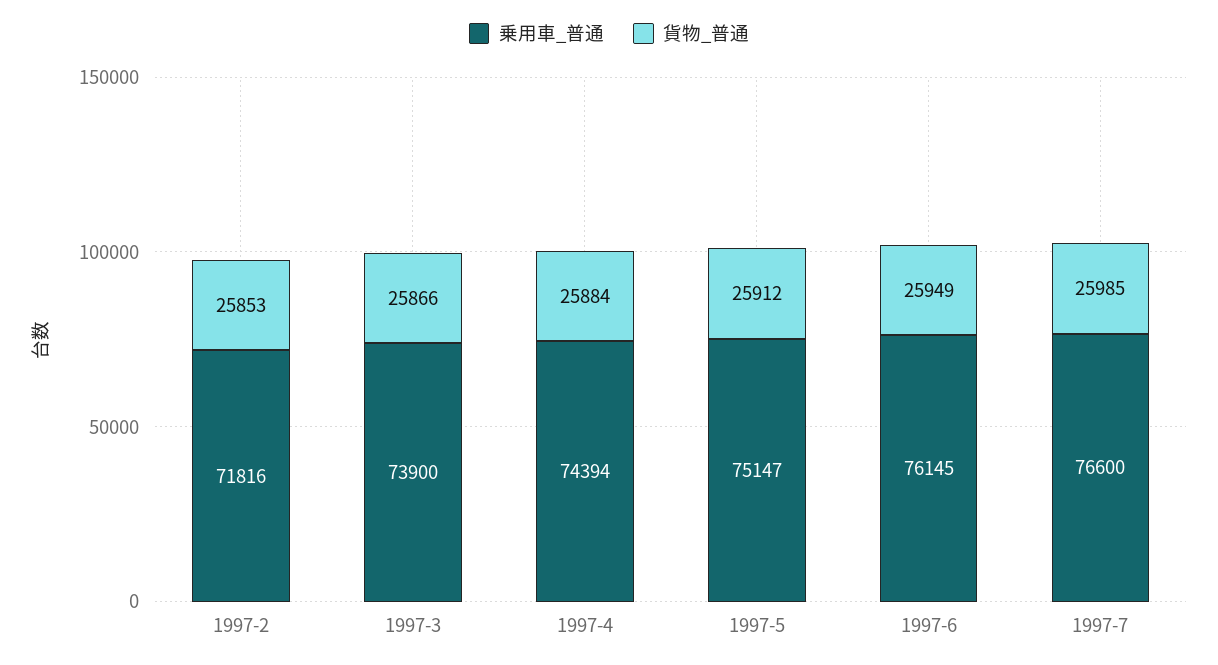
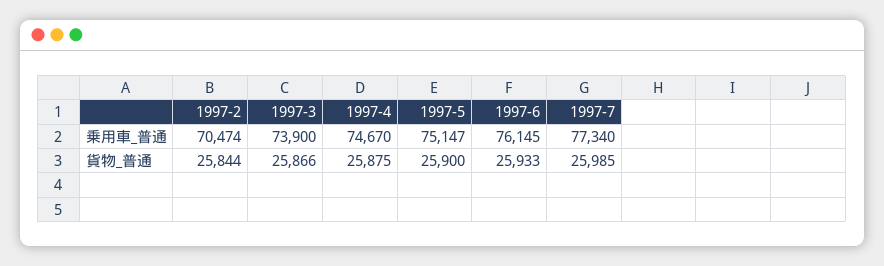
  {
    "乗用車_普通": {
-     "1997-2": 71816,
+     "1997-2": 70474,
      "1997-3": 73900,
-     "1997-4": 74394,
+     "1997-4": 74670,
      "1997-5": 75147,
      "1997-6": 76145,
-     "1997-7": 76600
+     "1997-7": 77340
    },
    "貨物_普通": {
-     "1997-2": 25853,
+     "1997-2": 25844,
      "1997-3": 25866,
-     "1997-4": 25884,
+     "1997-4": 25875,
-     "1997-5": 25912,
+     "1997-5": 25900,
-     "1997-6": 25949,
+     "1997-6": 25933,
      "1997-7": 25985
    }
  }

